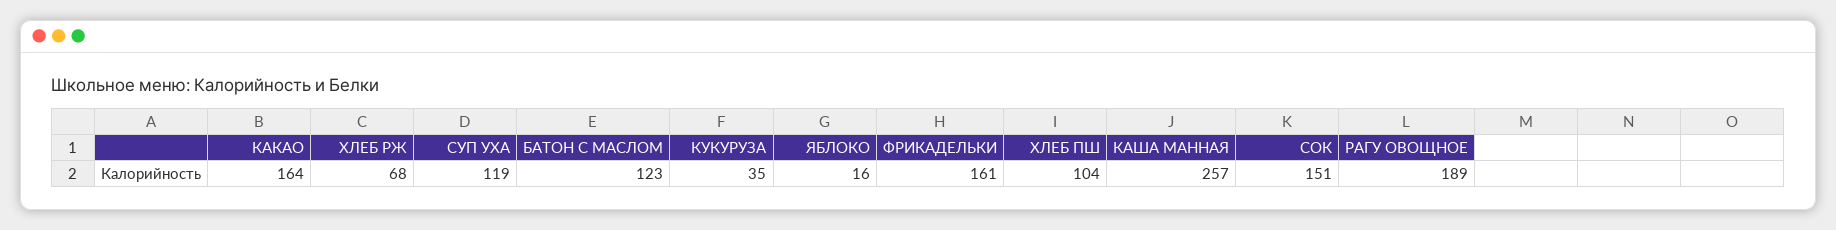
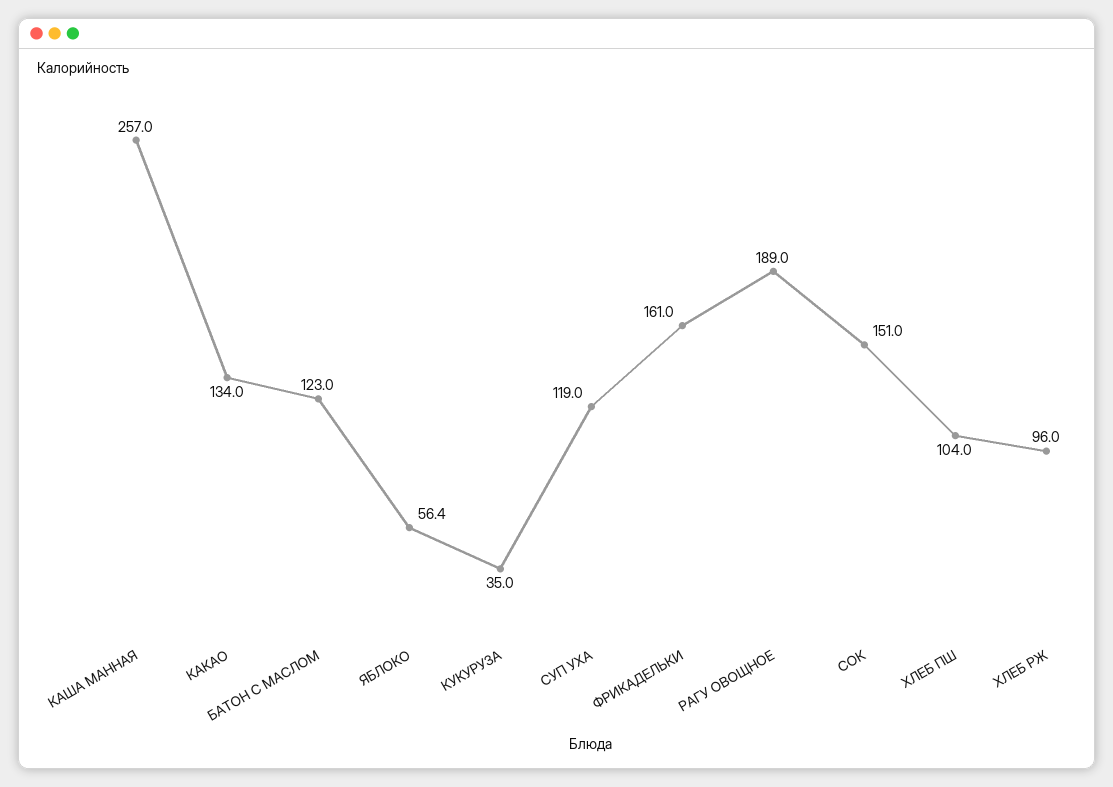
  {
-   "КАКАО": 164,
+   "КАКАО": 134,
-   "ХЛЕБ РЖ": 68,
+   "ХЛЕБ РЖ": 96,
    "СУП УХА": 119,
    "БАТОН С МАСЛОМ": 123,
    "КУКУРУЗА": 35,
-   "ЯБЛОКО": 16,
+   "ЯБЛОКО": 56.4,
    "ФРИКАДЕЛЬКИ": 161,
    "ХЛЕБ ПШ": 104,
    "КАША МАННАЯ": 257,
    "СОК": 151,
    "РАГУ ОВОЩНОЕ": 189
  }

